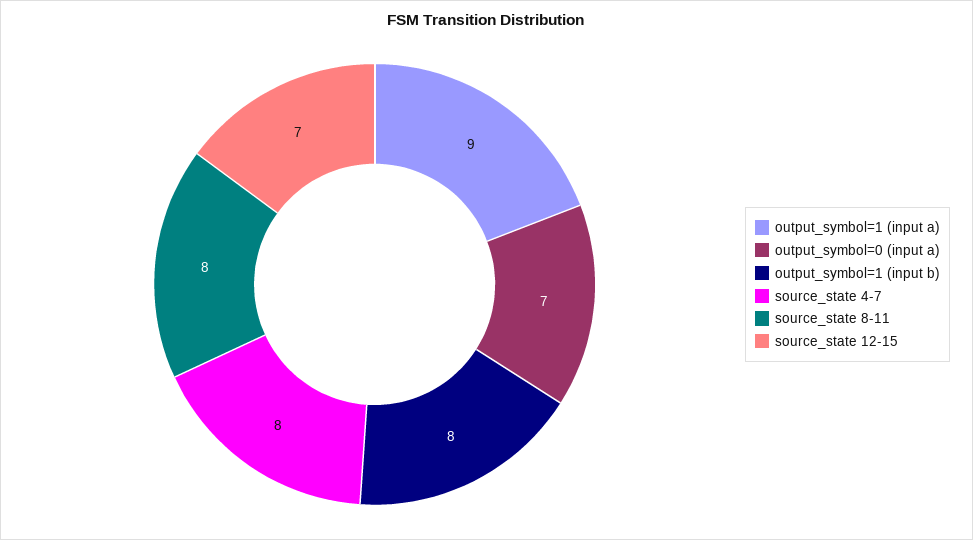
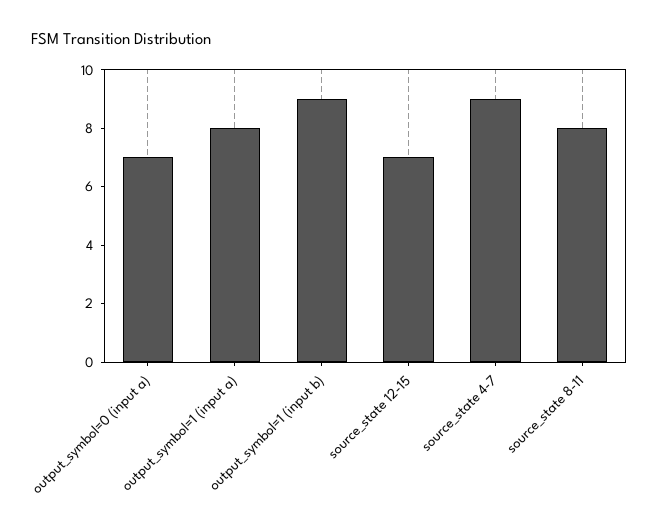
  {
-   "output_symbol=1 (input a)": 9,
+   "output_symbol=1 (input a)": 8,
    "output_symbol=0 (input a)": 7,
-   "output_symbol=1 (input b)": 8,
+   "output_symbol=1 (input b)": 9,
-   "source_state 4-7": 8,
+   "source_state 4-7": 9,
    "source_state 8-11": 8,
    "source_state 12-15": 7
  }

